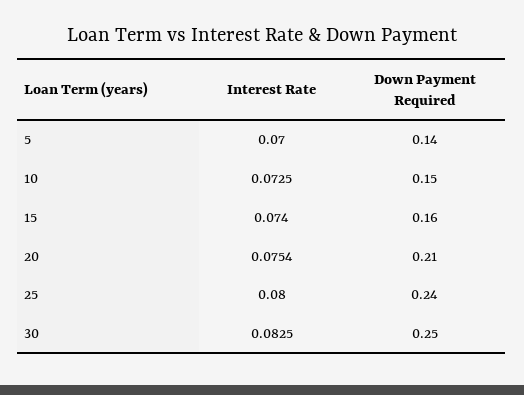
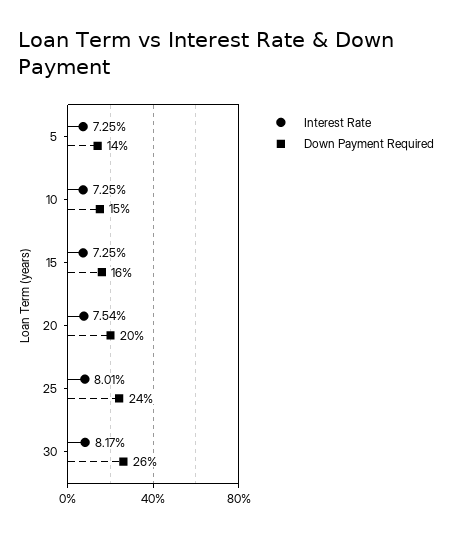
  {
    "Interest Rate": {
-     "5": 0.07,
+     "5": 0.0725,
      "10": 0.0725,
-     "15": 0.074,
+     "15": 0.0725,
      "20": 0.0754,
-     "25": 0.08,
+     "25": 0.0801,
-     "30": 0.0825
+     "30": 0.0817
    },
    "Down Payment Required": {
      "5": 0.14,
      "10": 0.15,
      "15": 0.16,
-     "20": 0.21,
+     "20": 0.2,
      "25": 0.24,
-     "30": 0.25
+     "30": 0.26
    }
  }

